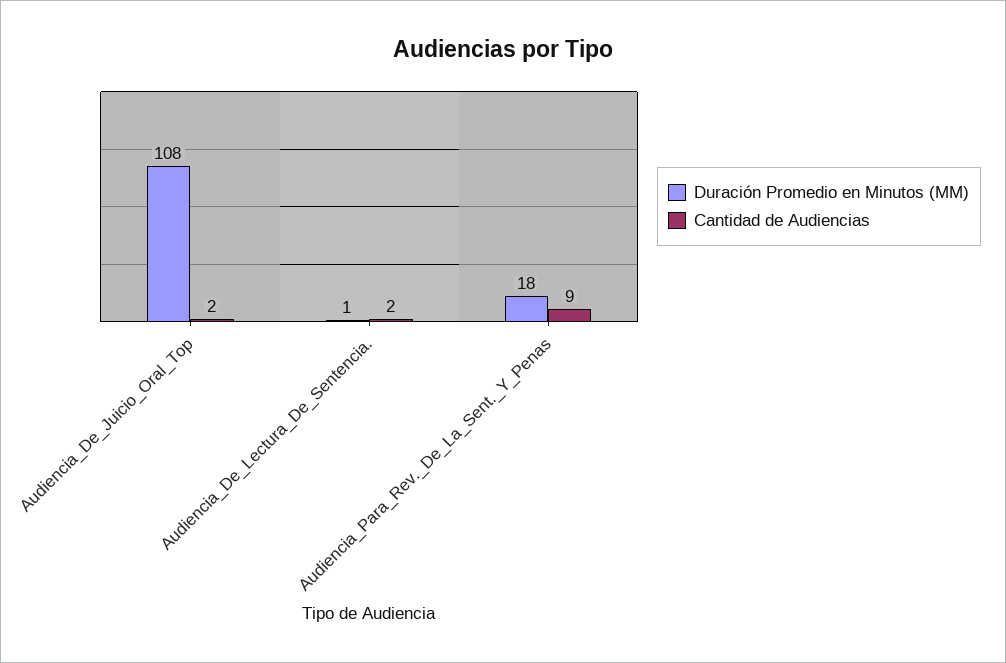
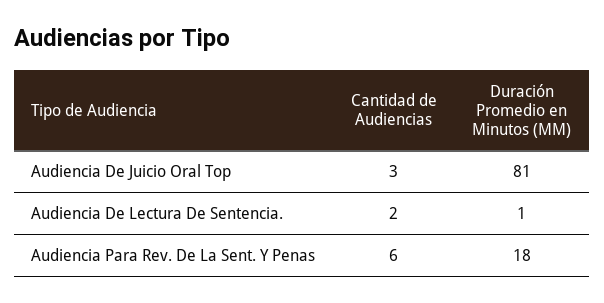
  {
    "Duración Promedio en Minutos (MM)": {
-     "Audiencia_De_Juicio_Oral_Top": 108,
+     "Audiencia_De_Juicio_Oral_Top": 81,
      "Audiencia_De_Lectura_De_Sentencia.": 1,
      "Audiencia_Para_Rev._De_La_Sent._Y_Penas": 18
    },
    "Cantidad de Audiencias": {
-     "Audiencia_De_Juicio_Oral_Top": 2,
+     "Audiencia_De_Juicio_Oral_Top": 3,
      "Audiencia_De_Lectura_De_Sentencia.": 2,
-     "Audiencia_Para_Rev._De_La_Sent._Y_Penas": 9
+     "Audiencia_Para_Rev._De_La_Sent._Y_Penas": 6
    }
  }

